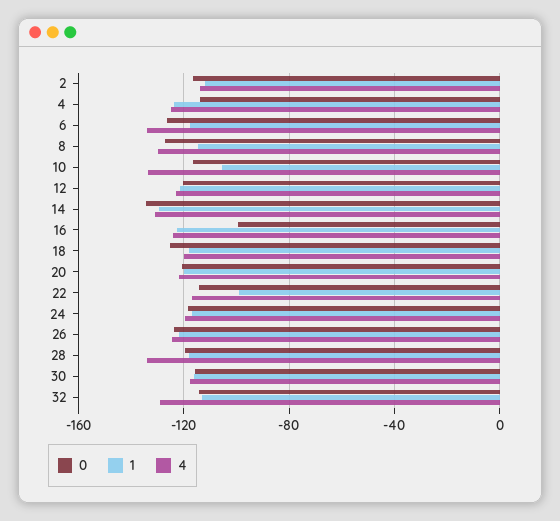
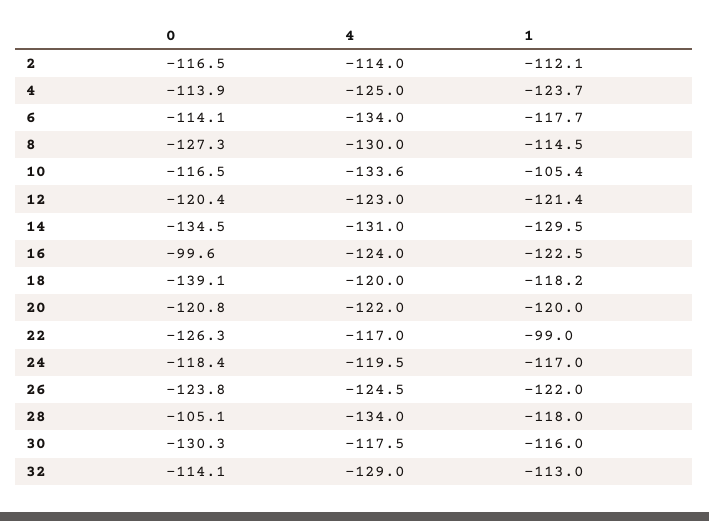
  {
    "0": {
      "2": -116.5,
      "4": -113.9,
-     "6": -125,
+     "6": -114.1,
      "8": -127.3,
      "10": -116.5,
      "12": -120.4,
      "14": -134.5,
      "16": -99.6,
-     "18": -125,
+     "18": -139.1,
      "20": -120.8,
-     "22": -115,
+     "22": -126.3,
      "24": -118.4,
      "26": -123.8,
-     "28": -120,
+     "28": -105.1,
-     "30": -115,
+     "30": -130.3,
      "32": -114.1
    },
    "1": {
      "2": -112.1,
      "4": -123.7,
      "6": -117.7,
      "8": -114.5,
      "10": -105.4,
      "12": -121.4,
      "14": -129.5,
      "16": -122.5,
      "18": -118.2,
      "20": -120,
      "22": -99,
      "24": -117,
      "26": -122,
      "28": -118,
      "30": -116,
      "32": -113
    },
    "4": {
      "2": -114,
      "4": -125,
      "6": -134,
      "8": -130,
      "10": -133.6,
      "12": -123,
      "14": -131,
      "16": -124,
      "18": -120,
      "20": -122,
      "22": -117,
      "24": -119.5,
      "26": -124.5,
      "28": -134,
      "30": -117.5,
      "32": -129
    }
  }

